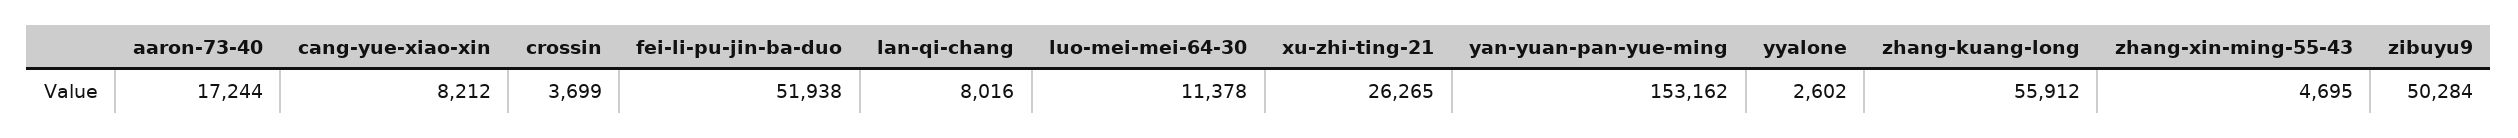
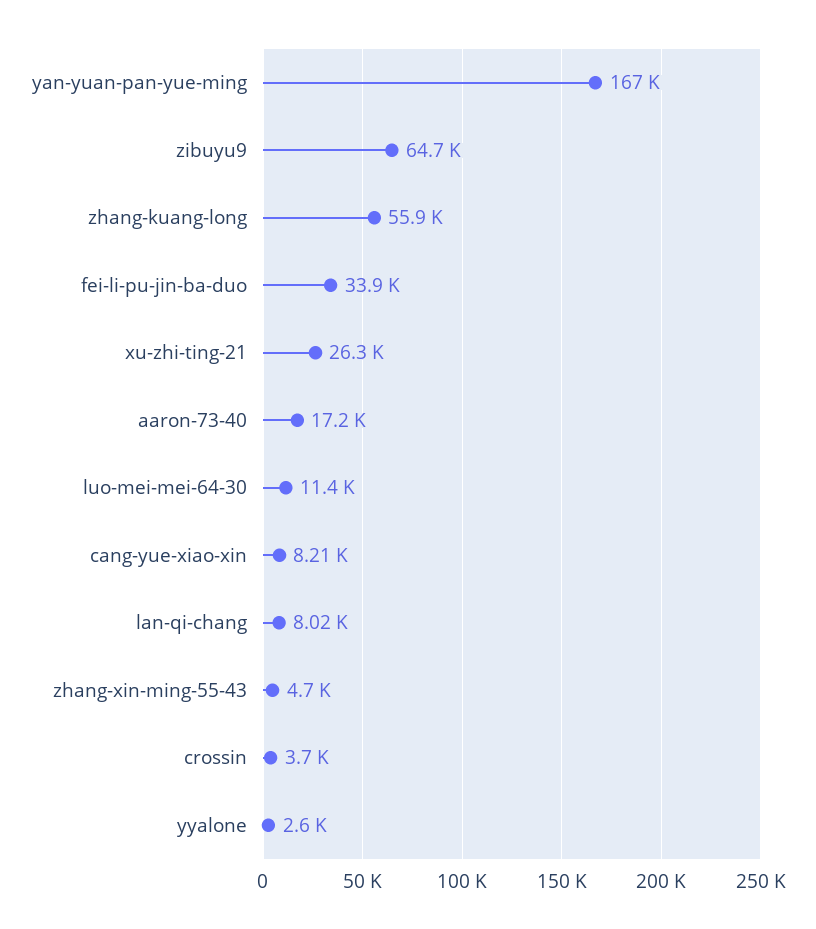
  {
    "aaron-73-40": 17244,
    "cang-yue-xiao-xin": 8212,
    "crossin": 3699,
-   "fei-li-pu-jin-ba-duo": 51938,
+   "fei-li-pu-jin-ba-duo": 33900,
    "lan-qi-chang": 8016,
    "luo-mei-mei-64-30": 11378,
    "xu-zhi-ting-21": 26265,
-   "yan-yuan-pan-yue-ming": 153162,
+   "yan-yuan-pan-yue-ming": 167000,
    "yyalone": 2602,
    "zhang-kuang-long": 55912,
    "zhang-xin-ming-55-43": 4695,
-   "zibuyu9": 50284
+   "zibuyu9": 64700
  }

